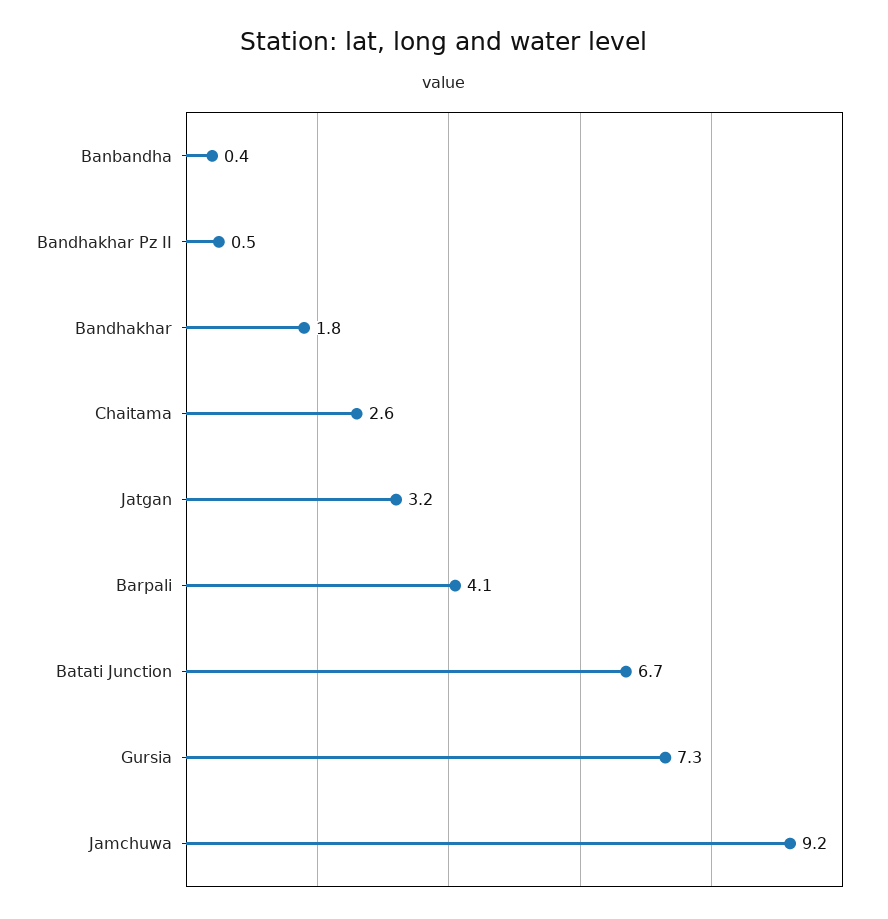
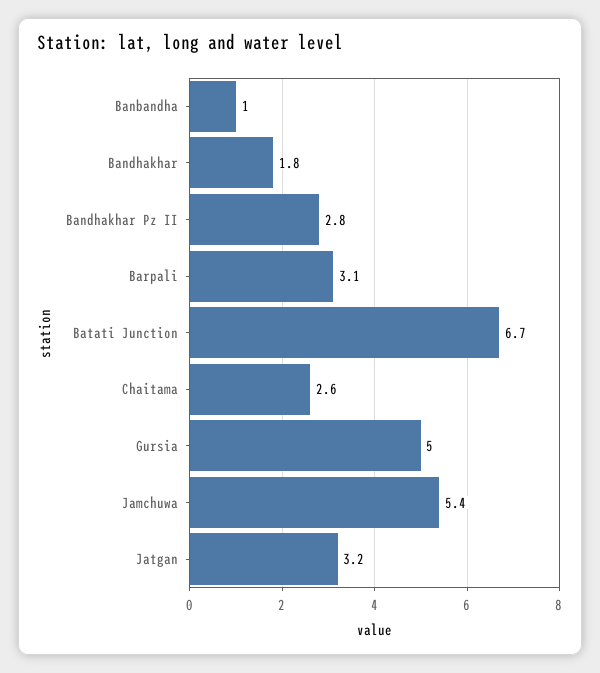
  {
-   "Banbandha": 0.4,
+   "Banbandha": 1,
-   "Bandhakhar Pz II": 0.5,
+   "Bandhakhar Pz II": 2.8,
    "Bandhakhar": 1.8,
    "Chaitama": 2.6,
    "Jatgan": 3.2,
-   "Barpali": 4.1,
+   "Barpali": 3.1,
    "Batati Junction": 6.7,
-   "Gursia": 7.3,
+   "Gursia": 5,
-   "Jamchuwa": 9.2
+   "Jamchuwa": 5.4
  }

